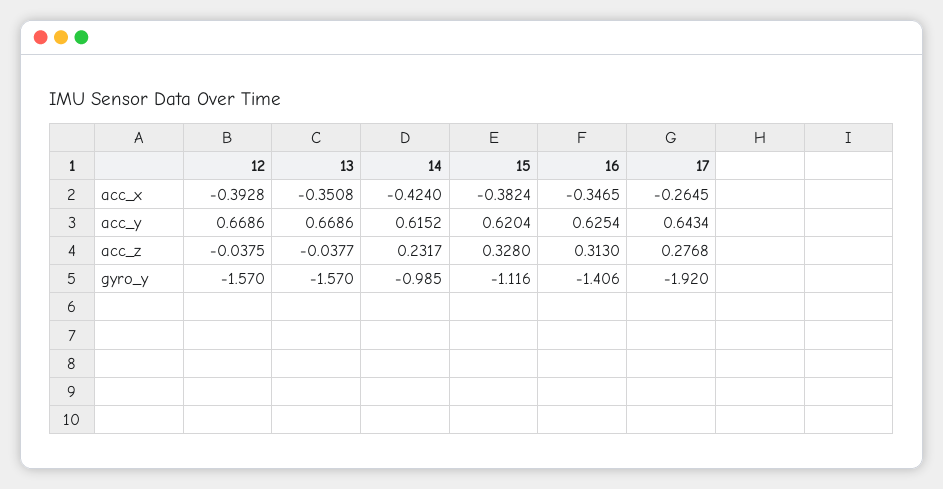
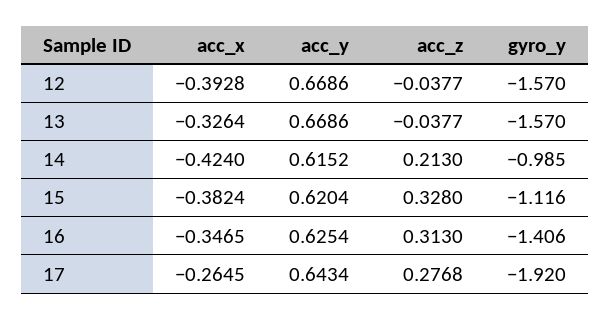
  {
    "12": {
      "acc_x": -0.3928,
      "acc_y": 0.6686,
-     "acc_z": -0.0375,
+     "acc_z": -0.0377,
      "gyro_y": -1.57
    },
    "13": {
-     "acc_x": -0.3508,
+     "acc_x": -0.3264,
      "acc_y": 0.6686,
      "acc_z": -0.0377,
      "gyro_y": -1.57
    },
    "14": {
      "acc_x": -0.424,
      "acc_y": 0.6152,
-     "acc_z": 0.2317,
+     "acc_z": 0.213,
      "gyro_y": -0.985
    },
    "15": {
      "acc_x": -0.3824,
      "acc_y": 0.6204,
      "acc_z": 0.328,
      "gyro_y": -1.116
    },
    "16": {
      "acc_x": -0.3465,
      "acc_y": 0.6254,
      "acc_z": 0.313,
      "gyro_y": -1.406
    },
    "17": {
      "acc_x": -0.2645,
      "acc_y": 0.6434,
      "acc_z": 0.2768,
      "gyro_y": -1.92
    }
  }

